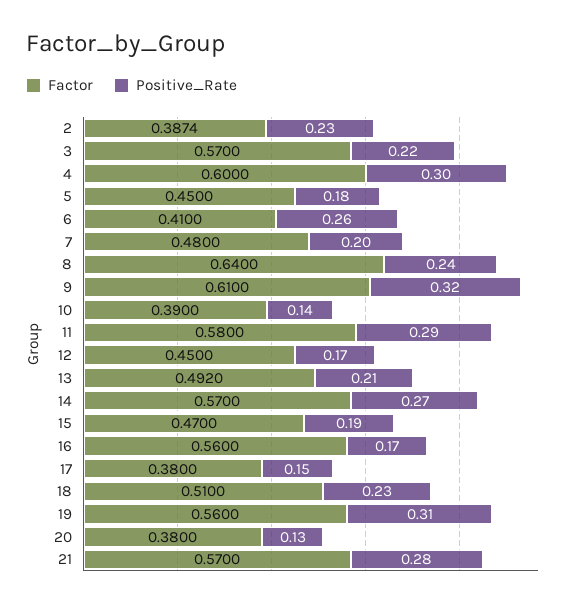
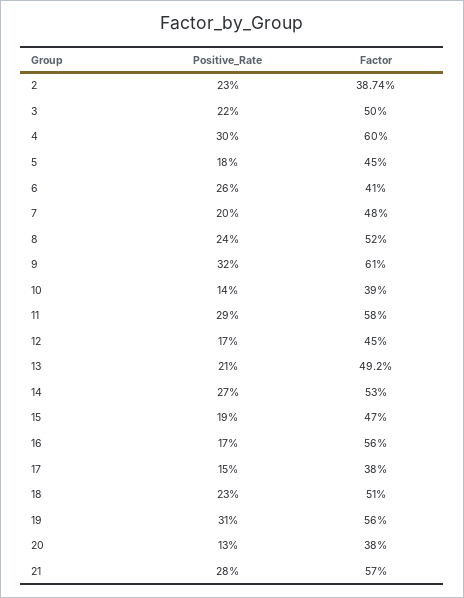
  {
    "Factor": {
      "2": 0.3874,
-     "3": 0.57,
+     "3": 0.5,
      "4": 0.6,
      "5": 0.45,
      "6": 0.41,
      "7": 0.48,
-     "8": 0.64,
+     "8": 0.52,
      "9": 0.61,
      "10": 0.39,
      "11": 0.58,
      "12": 0.45,
      "13": 0.492,
-     "14": 0.57,
+     "14": 0.53,
      "15": 0.47,
      "16": 0.56,
      "17": 0.38,
      "18": 0.51,
      "19": 0.56,
      "20": 0.38,
      "21": 0.57
    },
    "Positive_Rate": {
      "2": 0.23,
      "3": 0.22,
      "4": 0.3,
      "5": 0.18,
      "6": 0.26,
      "7": 0.2,
      "8": 0.24,
      "9": 0.32,
      "10": 0.14,
      "11": 0.29,
      "12": 0.17,
      "13": 0.21,
      "14": 0.27,
      "15": 0.19,
      "16": 0.17,
      "17": 0.15,
      "18": 0.23,
      "19": 0.31,
      "20": 0.13,
      "21": 0.28
    }
  }

